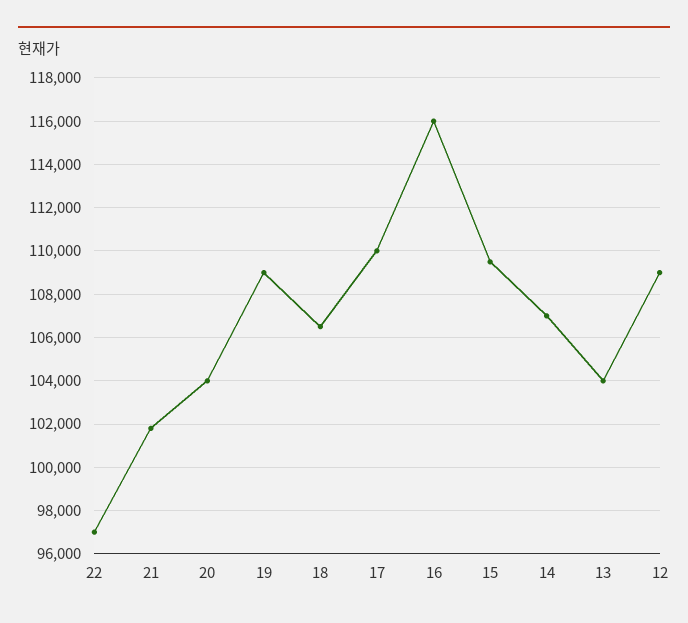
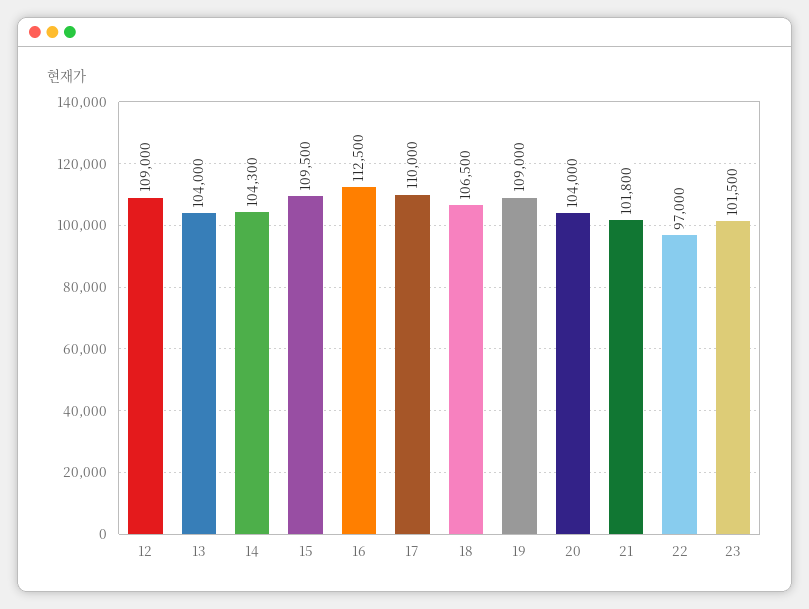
  {
    "22": 97000,
    "21": 101800,
    "20": 104000,
    "19": 109000,
    "18": 106500,
    "17": 110000,
-   "16": 116000,
+   "16": 112500,
    "15": 109500,
-   "14": 107000,
+   "14": 104300,
    "13": 104000,
-   "12": 109000
+   "12": 109000,
+   "23": 101500
  }

